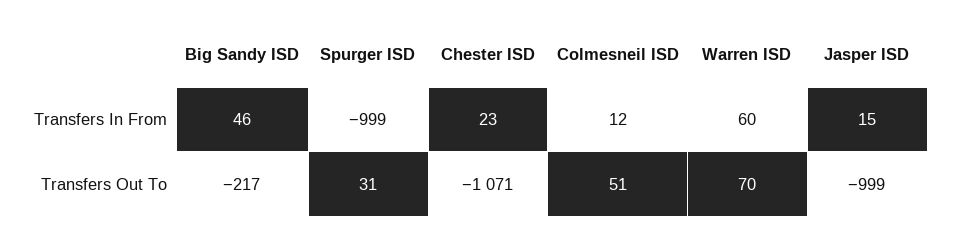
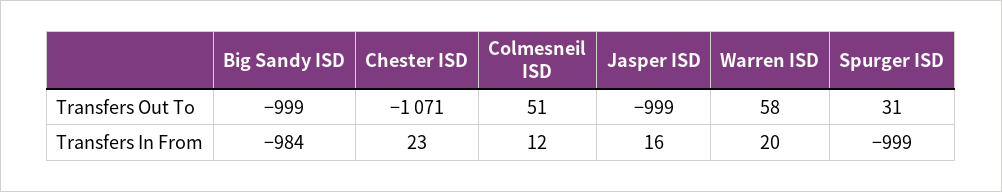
  {
    "Big Sandy ISD": {
-     "Transfers In From": 46,
+     "Transfers In From": -984,
-     "Transfers Out To": -217
+     "Transfers Out To": -999
    },
    "Spurger ISD": {
      "Transfers In From": -999,
      "Transfers Out To": 31
    },
    "Chester ISD": {
      "Transfers In From": 23,
      "Transfers Out To": -1071
    },
    "Colmesneil ISD": {
      "Transfers In From": 12,
      "Transfers Out To": 51
    },
    "Warren ISD": {
-     "Transfers In From": 60,
+     "Transfers In From": 20,
-     "Transfers Out To": 70
+     "Transfers Out To": 58
    },
    "Jasper ISD": {
-     "Transfers In From": 15,
+     "Transfers In From": 16,
      "Transfers Out To": -999
    }
  }

